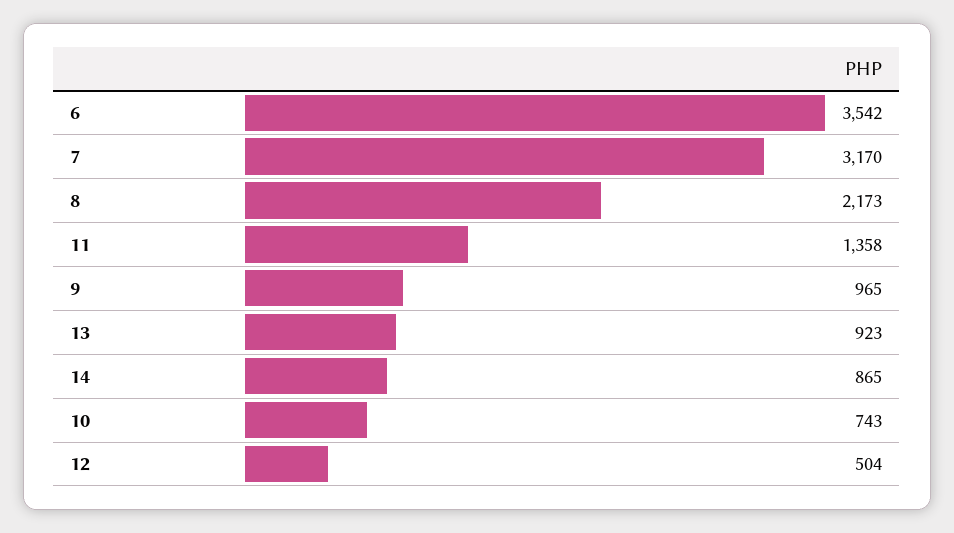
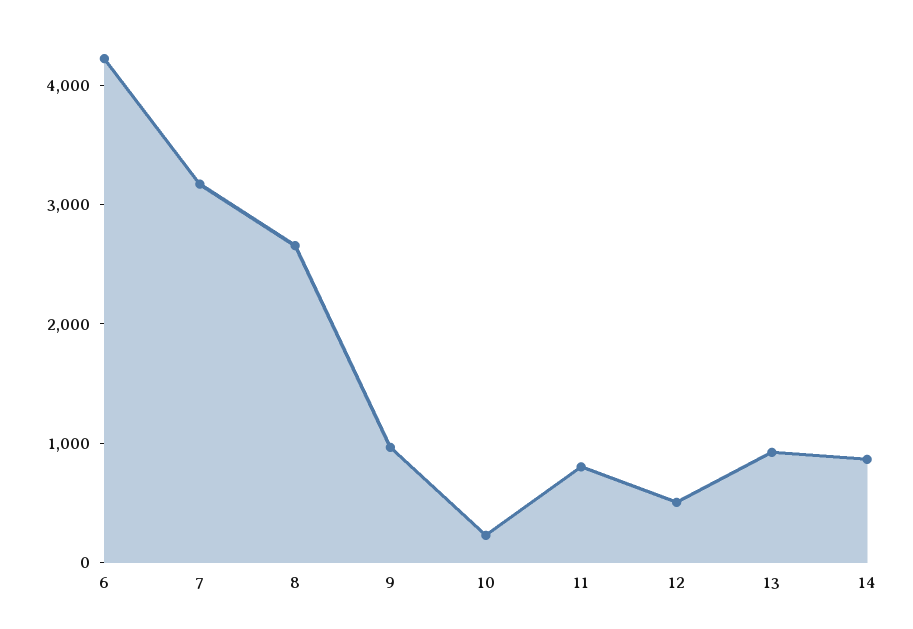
  {
-   "6": 3542,
+   "6": 4200,
    "7": 3170,
-   "8": 2173,
+   "8": 2600,
-   "11": 1358,
+   "11": 800,
    "9": 965,
    "13": 923,
    "14": 865,
-   "10": 743,
+   "10": 200,
    "12": 504
  }

